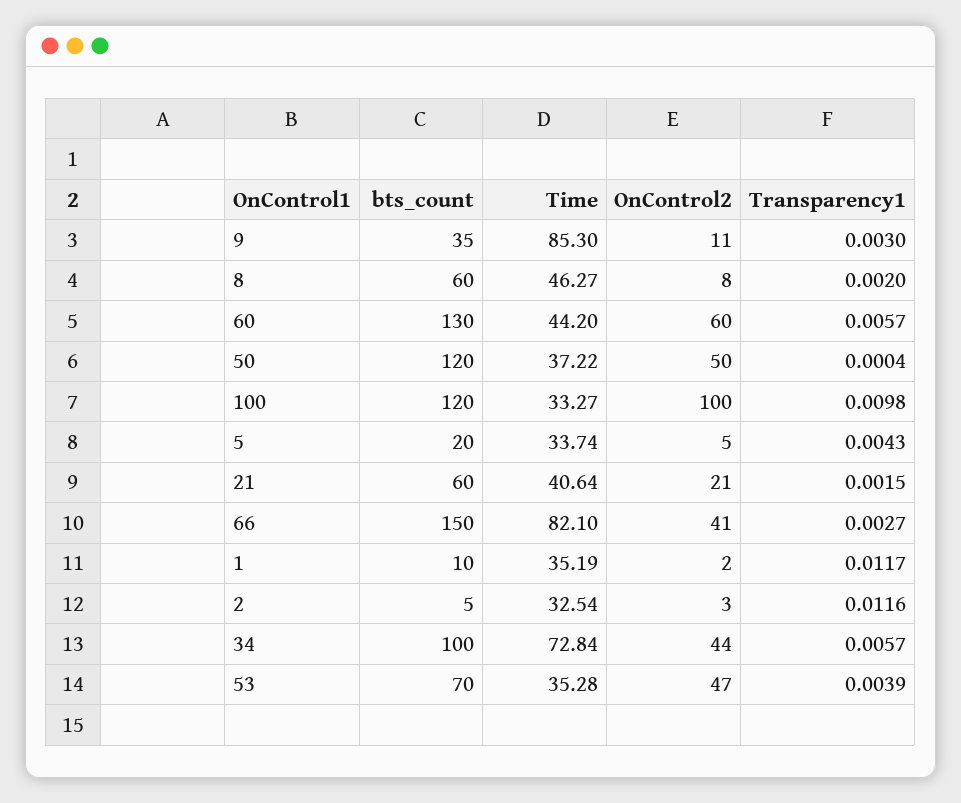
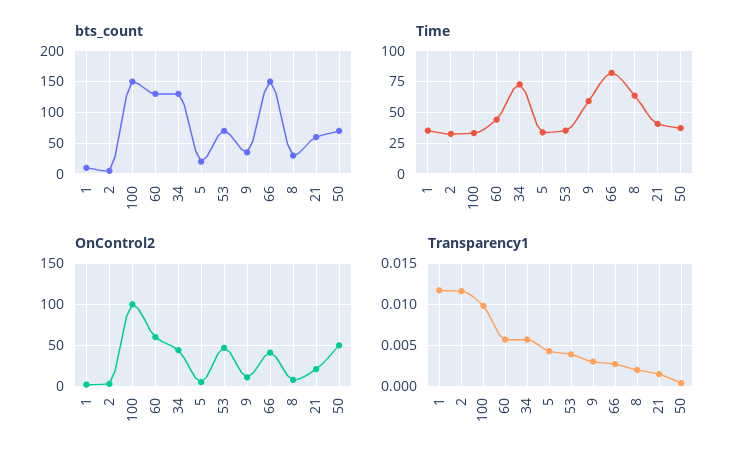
  {
    "bts_count": {
      "9": 35,
-     "8": 60,
+     "8": 30,
      "60": 130,
-     "50": 120,
+     "50": 70,
-     "100": 120,
+     "100": 150,
      "5": 20,
      "21": 60,
      "66": 150,
      "1": 10,
      "2": 5,
-     "34": 100,
+     "34": 130,
      "53": 70
    },
    "Time": {
-     "9": 85.3,
+     "9": 60,
-     "8": 46.27,
+     "8": 65,
      "60": 44.2,
      "50": 37.22,
      "100": 33.27,
      "5": 33.74,
      "21": 40.64,
      "66": 82.1,
      "1": 35.19,
      "2": 32.54,
      "34": 72.84,
      "53": 35.28
    },
    "OnControl2": {
      "9": 11,
      "8": 8,
      "60": 60,
      "50": 50,
      "100": 100,
      "5": 5,
      "21": 21,
      "66": 41,
      "1": 2,
      "2": 3,
      "34": 44,
      "53": 47
    },
    "Transparency1": {
      "9": 0.003,
      "8": 0.002,
      "60": 0.0057,
      "50": 0.0004,
      "100": 0.0098,
      "5": 0.0043,
      "21": 0.0015,
      "66": 0.0027,
      "1": 0.0117,
      "2": 0.0116,
      "34": 0.0057,
      "53": 0.0039
    }
  }

